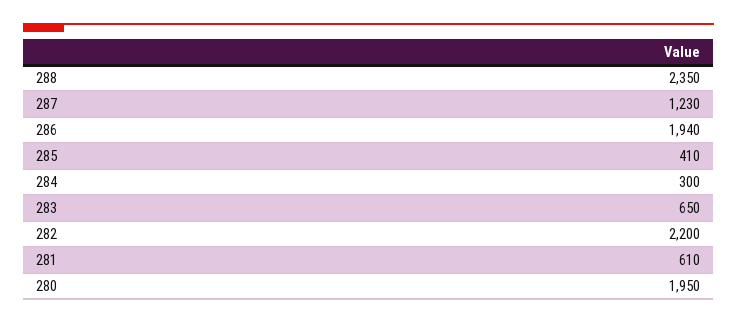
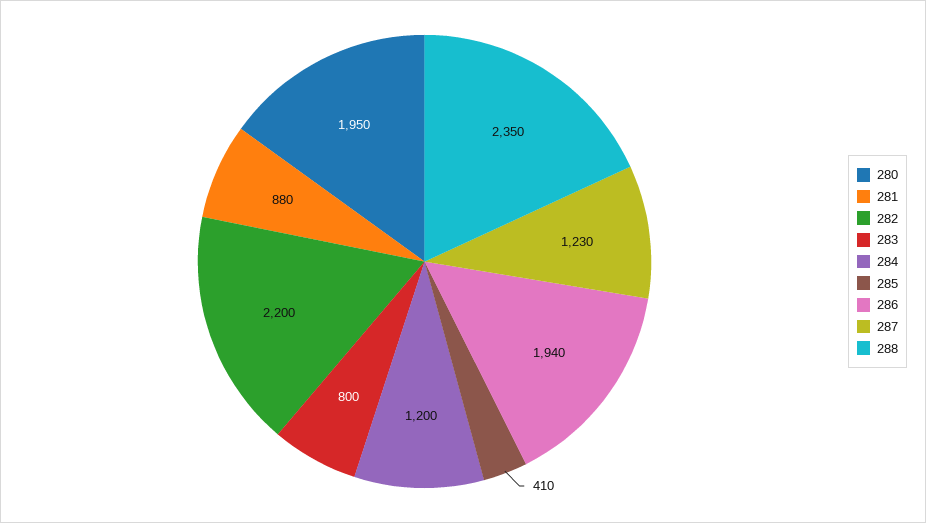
  {
    "288": 2350,
    "287": 1230,
    "286": 1940,
    "285": 410,
-   "284": 300,
+   "284": 1200,
-   "283": 650,
+   "283": 800,
    "282": 2200,
-   "281": 610,
+   "281": 880,
    "280": 1950
  }

